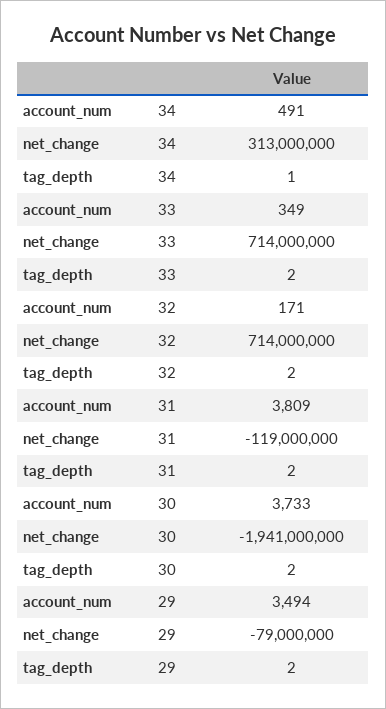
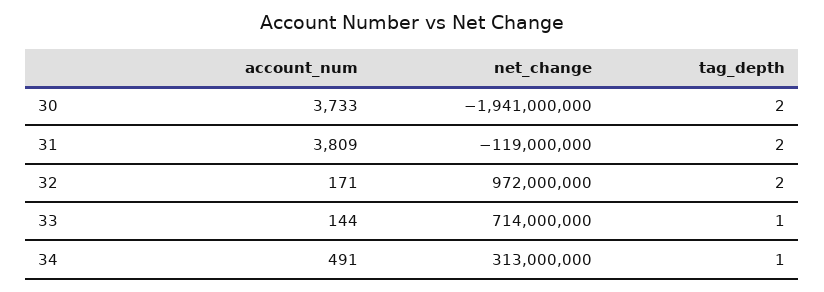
  {
    "account_num": {
      "34": 491,
-     "33": 349,
+     "33": 144,
      "32": 171,
      "31": 3809,
-     "30": 3733,
+     "30": 3733
-     "29": 3494
    },
    "net_change": {
      "34": 313000000,
      "33": 714000000,
-     "32": 714000000,
+     "32": 972000000,
      "31": -119000000,
-     "30": -1941000000,
+     "30": -1941000000
-     "29": -79000000
    },
    "tag_depth": {
      "34": 1,
-     "33": 2,
+     "33": 1,
      "32": 2,
      "31": 2,
-     "30": 2,
+     "30": 2
-     "29": 2
    }
  }

